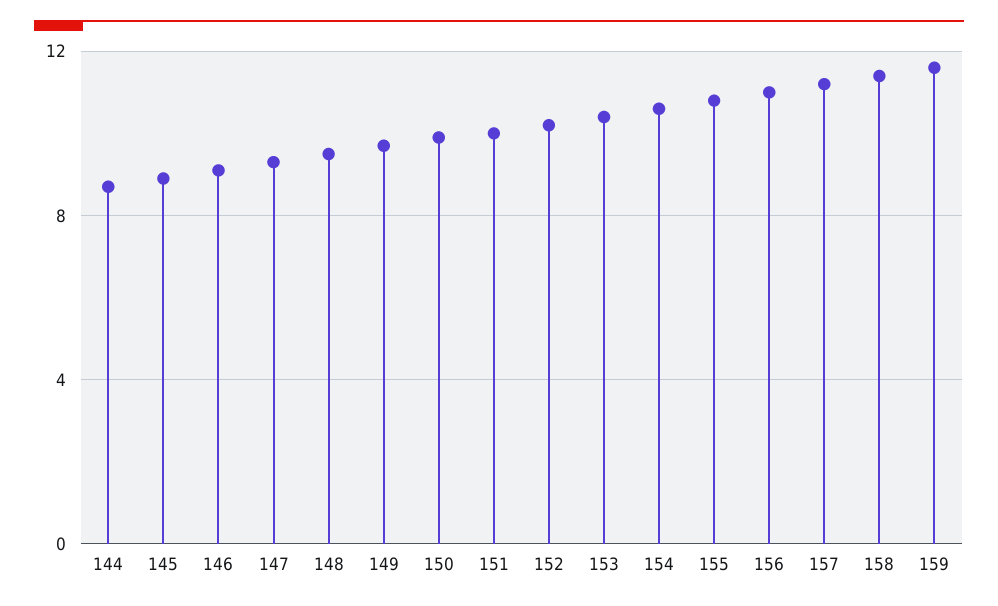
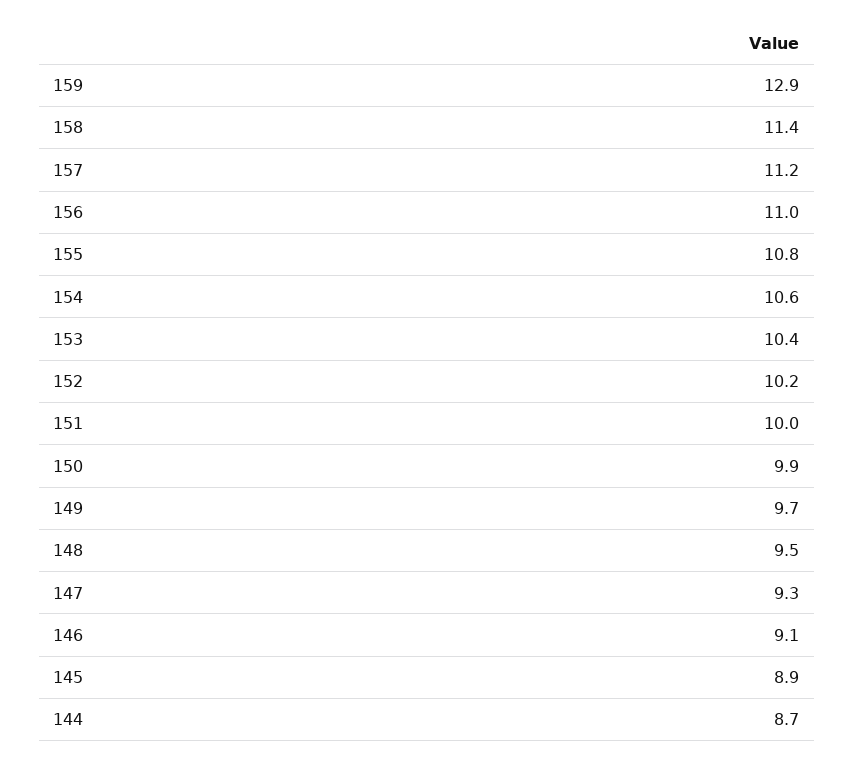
  {
    "144": 8.7,
    "145": 8.9,
    "146": 9.1,
    "147": 9.3,
    "148": 9.5,
    "149": 9.7,
    "150": 9.9,
    "151": 10,
    "152": 10.2,
    "153": 10.4,
    "154": 10.6,
    "155": 10.8,
    "156": 11,
    "157": 11.2,
    "158": 11.4,
-   "159": 11.5
+   "159": 12.9
  }

